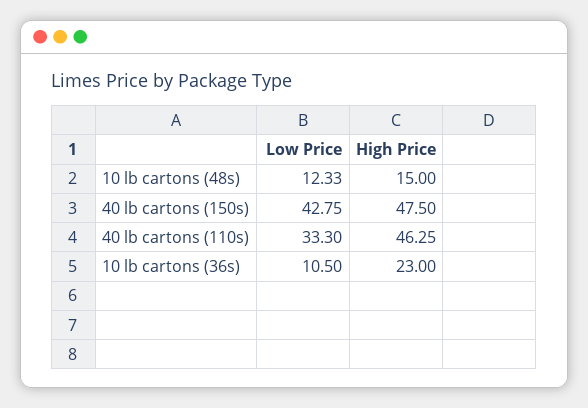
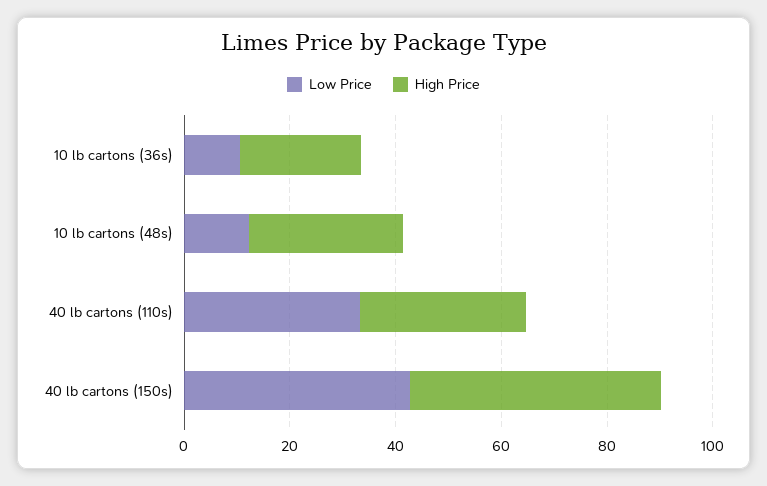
  {
    "Low Price": {
      "10 lb cartons (48s)": 12.33,
      "40 lb cartons (150s)": 42.75,
      "40 lb cartons (110s)": 33.3,
      "10 lb cartons (36s)": 10.5
    },
    "High Price": {
-     "10 lb cartons (48s)": 15,
+     "10 lb cartons (48s)": 30,
      "40 lb cartons (150s)": 47.5,
-     "40 lb cartons (110s)": 46.25,
+     "40 lb cartons (110s)": 30,
      "10 lb cartons (36s)": 23
    }
  }

